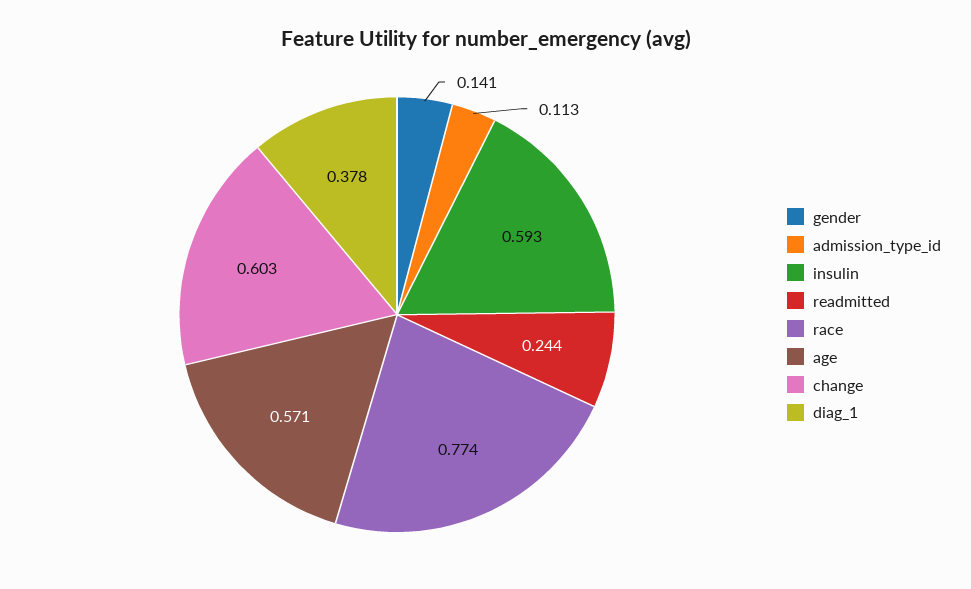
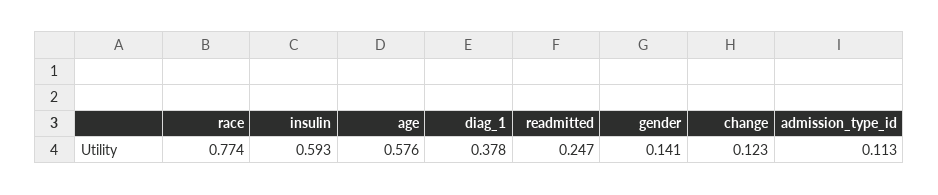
  {
    "gender": 0.141,
    "admission_type_id": 0.113,
    "insulin": 0.593,
-   "readmitted": 0.244,
+   "readmitted": 0.247,
    "race": 0.774,
-   "age": 0.571,
+   "age": 0.576,
-   "change": 0.603,
+   "change": 0.123,
    "diag_1": 0.378
  }

